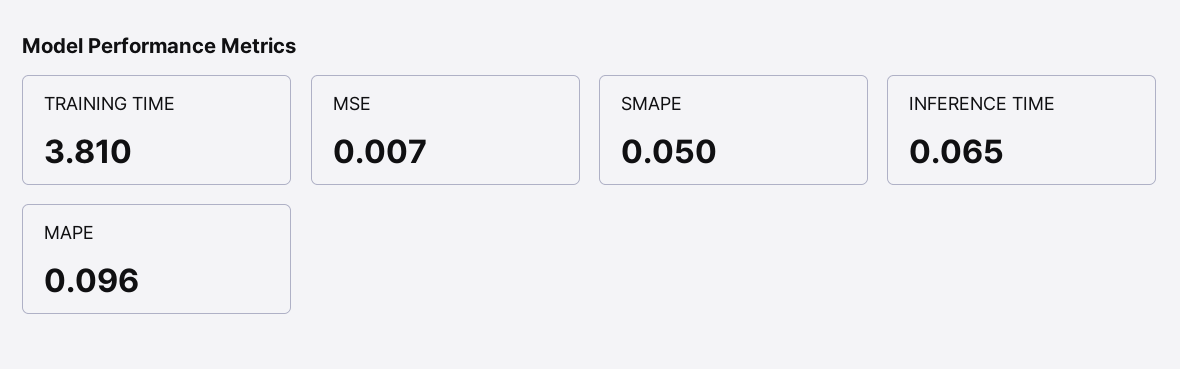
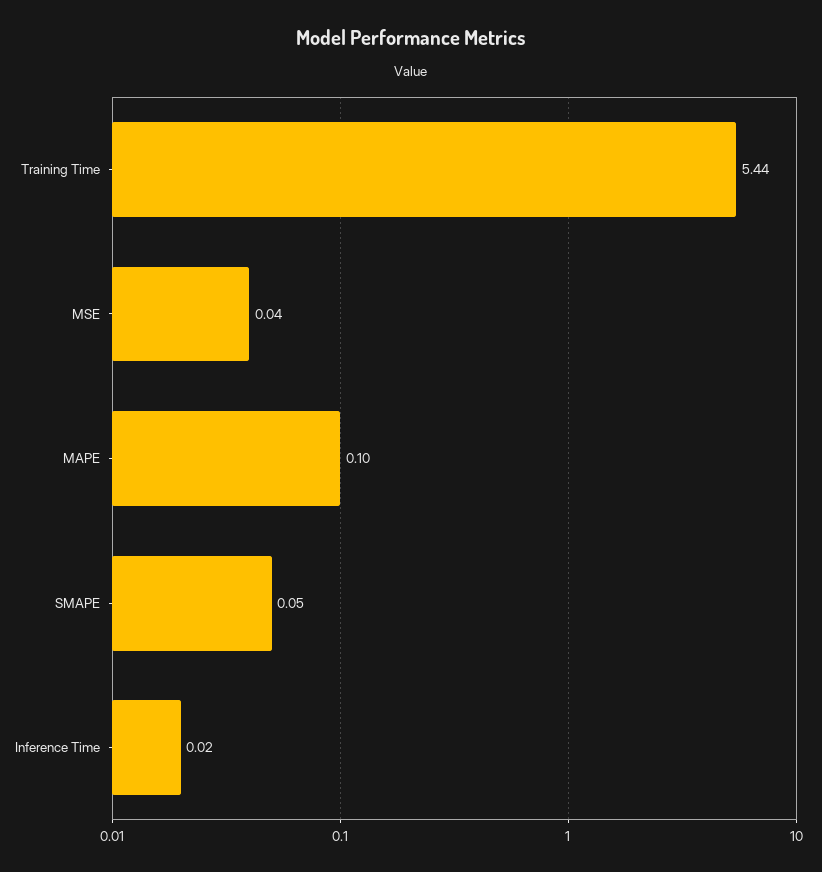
  {
-   "TRAINING TIME": 3.81,
+   "TRAINING TIME": 5.44,
-   "MSE": 0.007,
+   "MSE": 0.04,
    "SMAPE": 0.05,
-   "INFERENCE TIME": 0.065,
+   "INFERENCE TIME": 0.02,
    "MAPE": 0.096
  }

